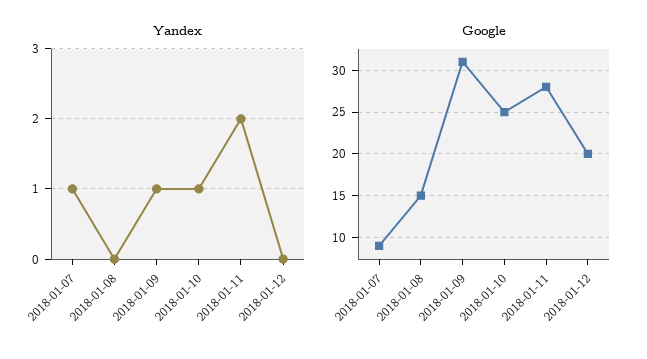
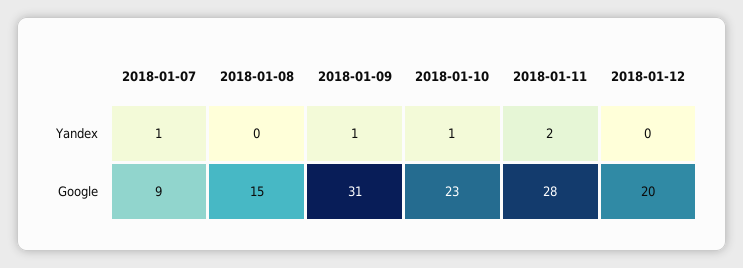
  {
    "Yandex": {
      "2018-01-07": 1,
      "2018-01-08": 0,
      "2018-01-09": 1,
      "2018-01-10": 1,
      "2018-01-11": 2,
      "2018-01-12": 0
    },
    "Google": {
      "2018-01-07": 9,
      "2018-01-08": 15,
      "2018-01-09": 31,
-     "2018-01-10": 25,
+     "2018-01-10": 23,
      "2018-01-11": 28,
      "2018-01-12": 20
    }
  }

